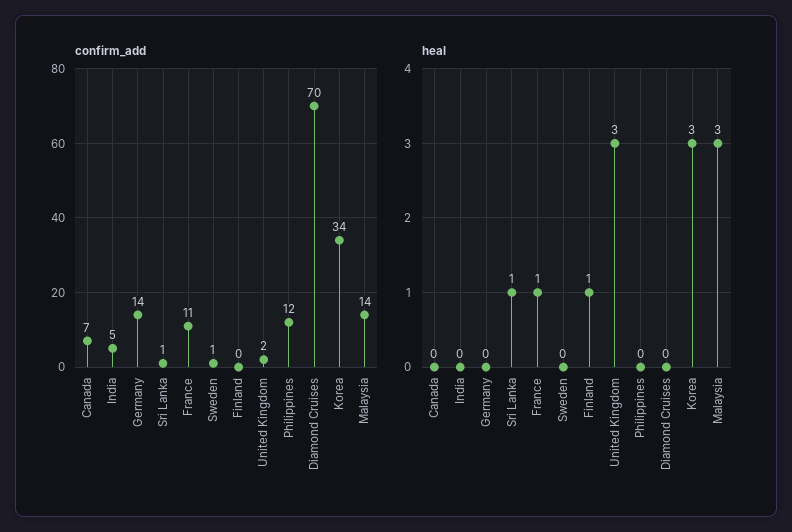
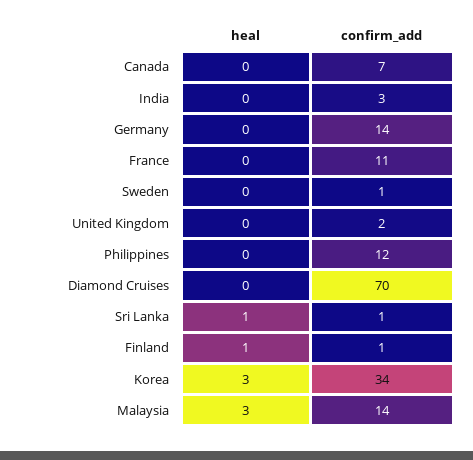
  {
    "confirm_add": {
      "Canada": 7,
-     "India": 5,
+     "India": 3,
      "Germany": 14,
      "Sri Lanka": 1,
      "France": 11,
      "Sweden": 1,
-     "Finland": 0,
+     "Finland": 1,
      "United Kingdom": 2,
      "Philippines": 12,
      "Diamond Cruises": 70,
      "Korea": 34,
      "Malaysia": 14
    },
    "heal": {
      "Canada": 0,
      "India": 0,
      "Germany": 0,
      "Sri Lanka": 1,
-     "France": 1,
+     "France": 0,
      "Sweden": 0,
      "Finland": 1,
-     "United Kingdom": 3,
+     "United Kingdom": 0,
      "Philippines": 0,
      "Diamond Cruises": 0,
      "Korea": 3,
      "Malaysia": 3
    }
  }

